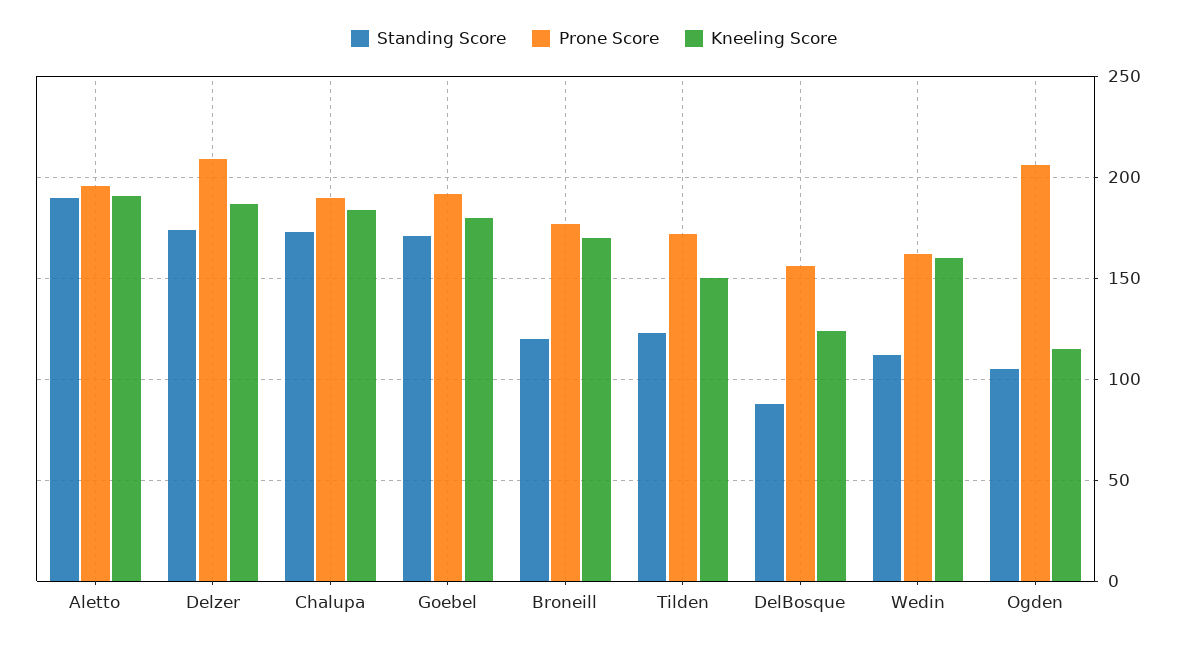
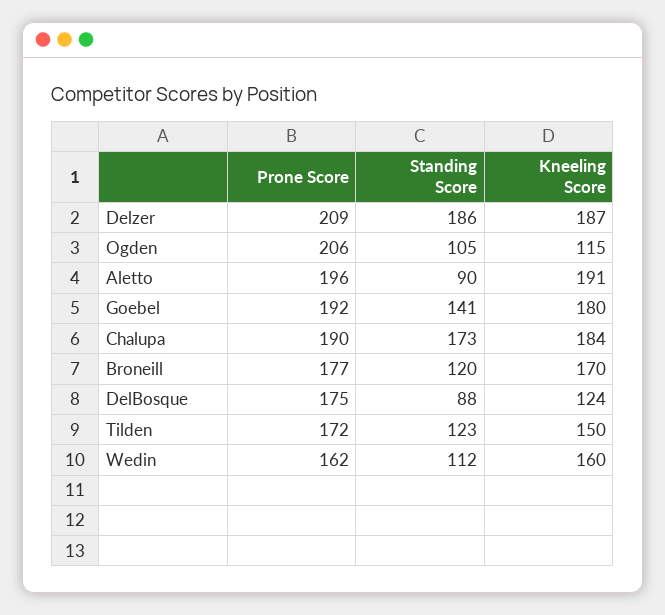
  {
    "Standing Score": {
-     "Aletto": 190,
+     "Aletto": 90,
-     "Delzer": 175,
+     "Delzer": 186,
      "Chalupa": 173,
-     "Goebel": 170,
+     "Goebel": 141,
      "Broneill": 120,
      "Tilden": 123,
      "DelBosque": 88,
      "Wedin": 112,
      "Ogden": 105
    },
    "Prone Score": {
      "Aletto": 196,
      "Delzer": 209,
      "Chalupa": 190,
      "Goebel": 192,
      "Broneill": 177,
      "Tilden": 172,
-     "DelBosque": 155,
+     "DelBosque": 175,
      "Wedin": 162,
      "Ogden": 206
    },
    "Kneeling Score": {
      "Aletto": 191,
      "Delzer": 187,
      "Chalupa": 184,
      "Goebel": 180,
      "Broneill": 170,
      "Tilden": 150,
      "DelBosque": 124,
      "Wedin": 160,
      "Ogden": 115
    }
  }

